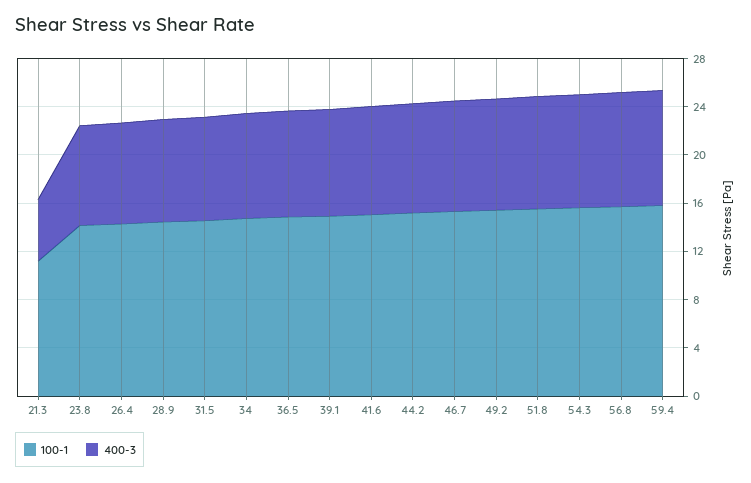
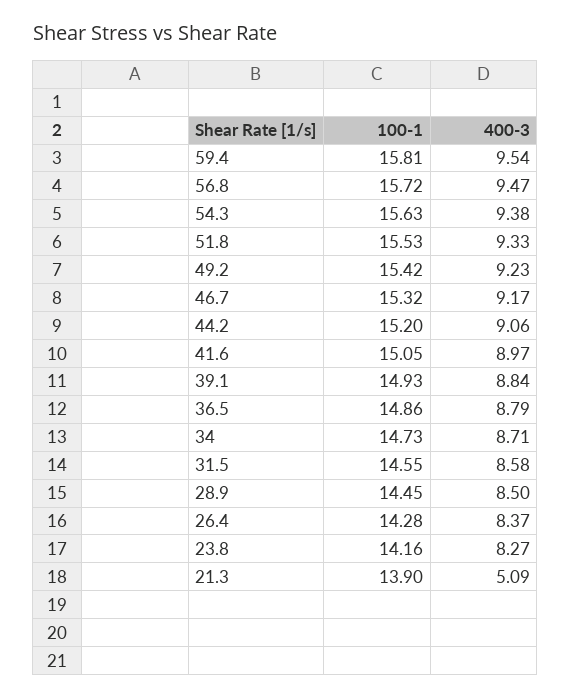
  {
    "100-1": {
-     "21.3": 11,
+     "21.3": 13.9,
      "23.8": 14.16,
      "26.4": 14.28,
      "28.9": 14.45,
      "31.5": 14.55,
      "34": 14.73,
      "36.5": 14.86,
      "39.1": 14.93,
      "41.6": 15.05,
      "44.2": 15.2,
      "46.7": 15.32,
      "49.2": 15.42,
      "51.8": 15.53,
      "54.3": 15.63,
      "56.8": 15.72,
      "59.4": 15.81
    },
    "400-3": {
      "21.3": 5.09,
      "23.8": 8.27,
      "26.4": 8.37,
      "28.9": 8.5,
      "31.5": 8.58,
      "34": 8.71,
      "36.5": 8.79,
      "39.1": 8.84,
      "41.6": 8.97,
      "44.2": 9.06,
      "46.7": 9.17,
      "49.2": 9.23,
      "51.8": 9.33,
      "54.3": 9.38,
      "56.8": 9.47,
      "59.4": 9.54
    }
  }

